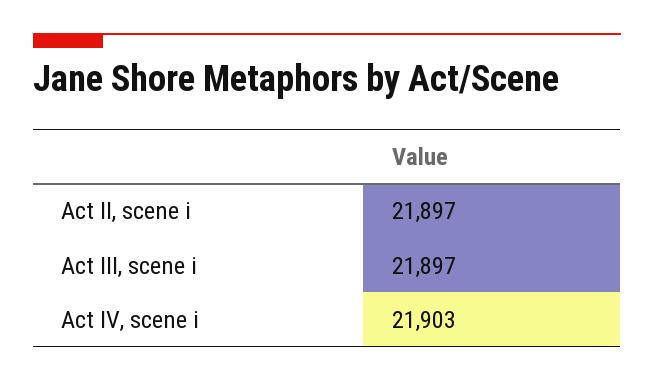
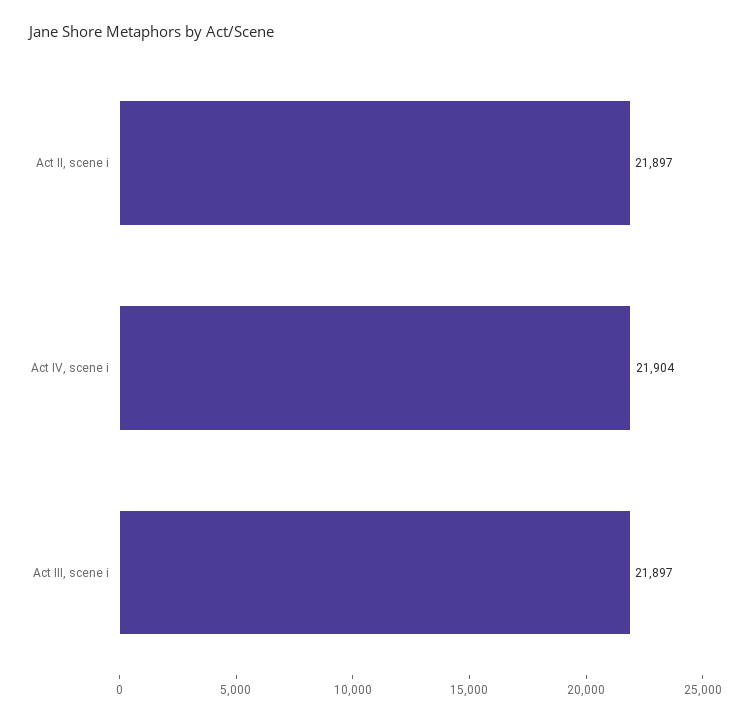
  {
    "Act II, scene i": 21897,
    "Act III, scene i": 21897,
-   "Act IV, scene i": 21903
+   "Act IV, scene i": 21904
  }

